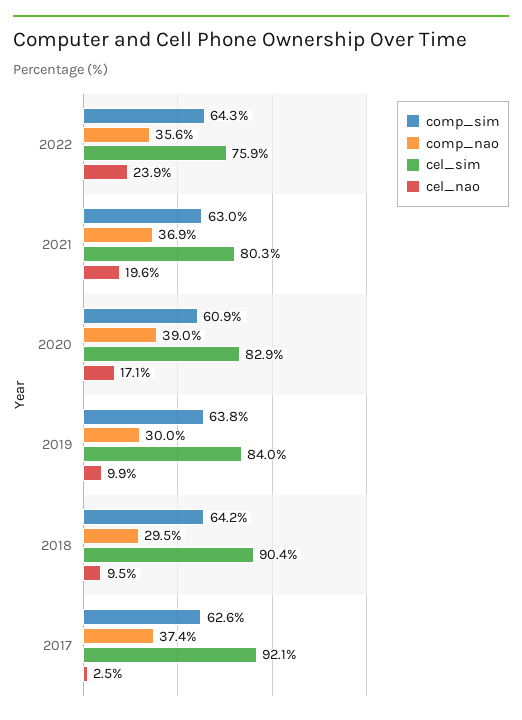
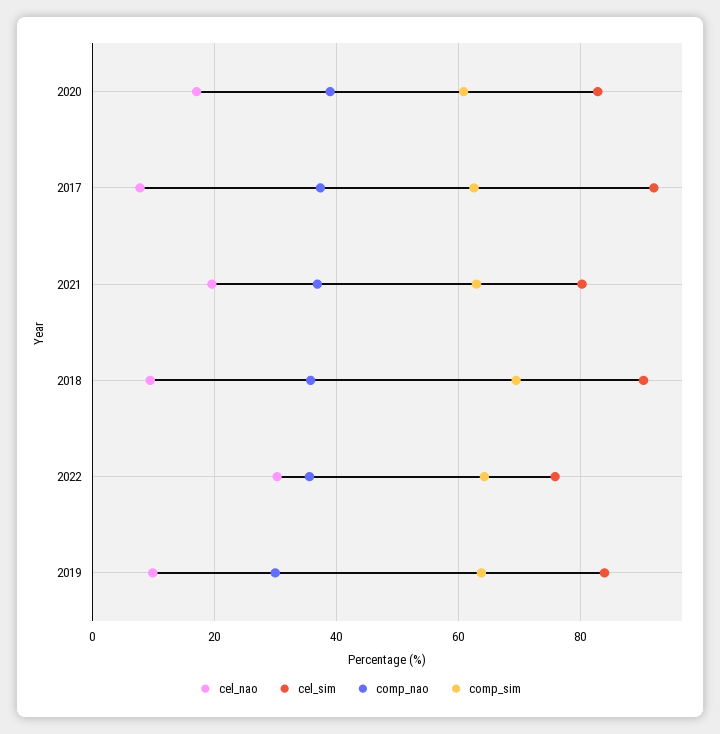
  {
    "comp_sim": {
      "2022": 64.3,
      "2021": 63,
      "2020": 60.9,
      "2019": 63.8,
-     "2018": 64.2,
+     "2018": 70,
      "2017": 62.6
    },
    "comp_nao": {
      "2022": 35.6,
      "2021": 36.9,
      "2020": 39,
      "2019": 30,
-     "2018": 29.5,
+     "2018": 36,
      "2017": 37.4
    },
    "cel_sim": {
      "2022": 75.9,
      "2021": 80.3,
      "2020": 82.9,
      "2019": 84,
      "2018": 90.4,
      "2017": 92.1
    },
    "cel_nao": {
-     "2022": 23.9,
+     "2022": 30,
      "2021": 19.6,
      "2020": 17.1,
      "2019": 9.9,
      "2018": 9.5,
-     "2017": 2.5
+     "2017": 8
    }
  }

